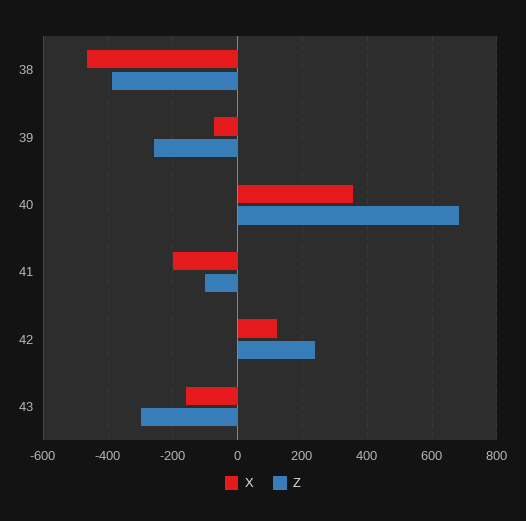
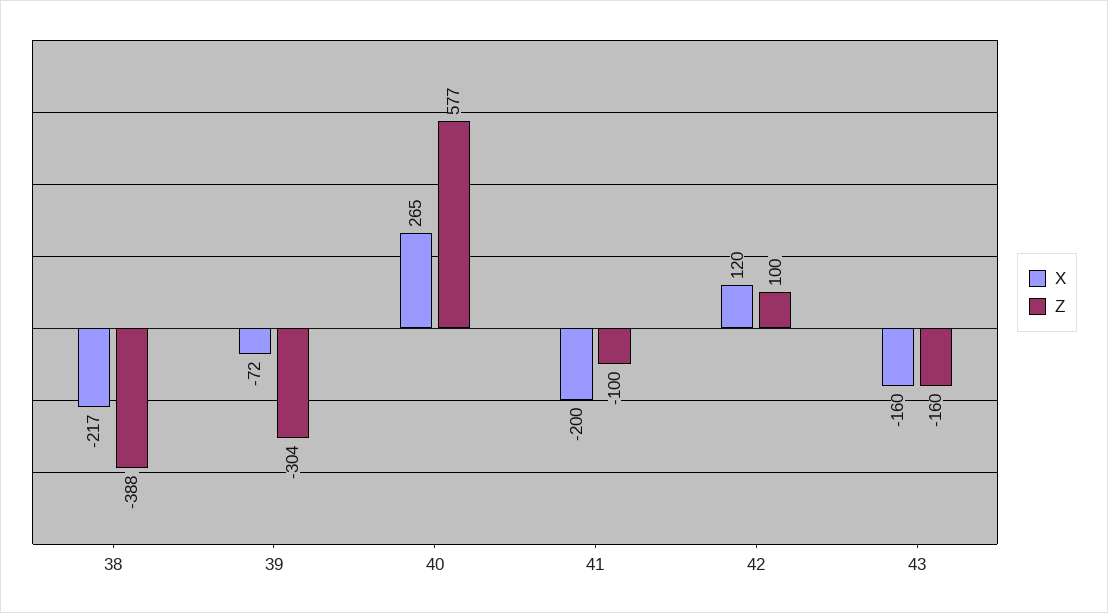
  {
    "X": {
-     "38": -460,
+     "38": -217,
      "39": -72,
-     "40": 360,
+     "40": 265,
      "41": -200,
      "42": 120,
      "43": -160
    },
    "Z": {
      "38": -388,
-     "39": -260,
+     "39": -304,
-     "40": 680,
+     "40": 577,
      "41": -100,
-     "42": 240,
+     "42": 100,
-     "43": -300
+     "43": -160
    }
  }

